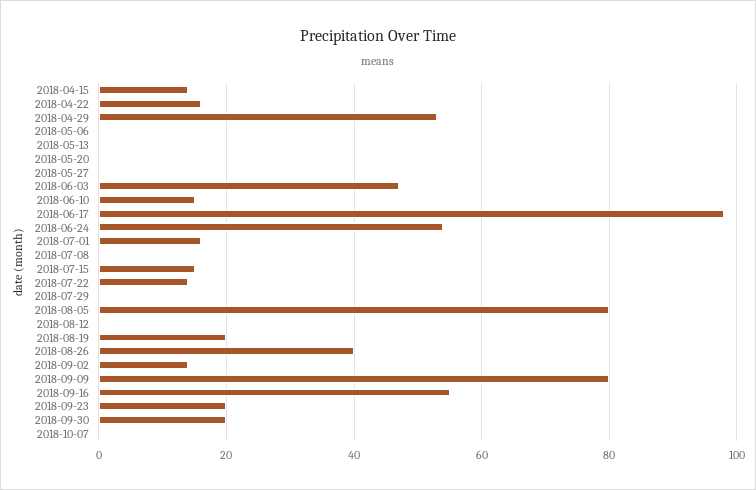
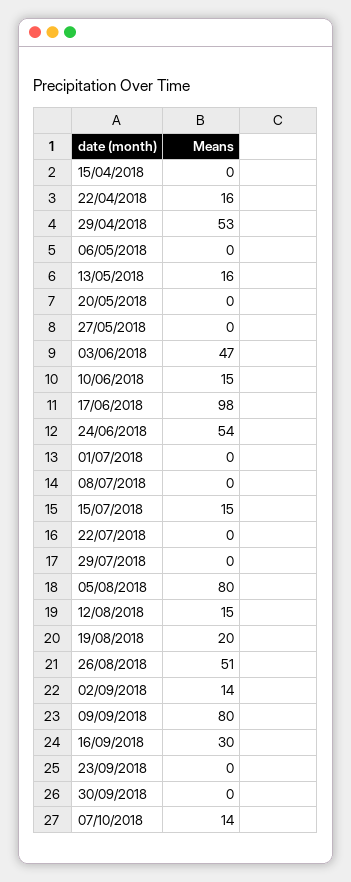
  {
-   "2018-04-15": 15,
+   "2018-04-15": 0,
    "2018-04-22": 16,
    "2018-04-29": 53,
    "2018-05-06": 0,
-   "2018-05-13": 0,
+   "2018-05-13": 16,
    "2018-05-20": 0,
    "2018-05-27": 0,
    "2018-06-03": 47,
    "2018-06-10": 15,
    "2018-06-17": 98,
    "2018-06-24": 54,
-   "2018-07-01": 15,
+   "2018-07-01": 0,
    "2018-07-08": 0,
    "2018-07-15": 15,
-   "2018-07-22": 15,
+   "2018-07-22": 0,
    "2018-07-29": 0,
    "2018-08-05": 80,
-   "2018-08-12": 0,
+   "2018-08-12": 15,
    "2018-08-19": 20,
-   "2018-08-26": 40,
+   "2018-08-26": 51,
    "2018-09-02": 14,
    "2018-09-09": 80,
-   "2018-09-16": 55,
+   "2018-09-16": 30,
-   "2018-09-23": 20,
+   "2018-09-23": 0,
-   "2018-09-30": 20,
+   "2018-09-30": 0,
-   "2018-10-07": 0
+   "2018-10-07": 14
  }

